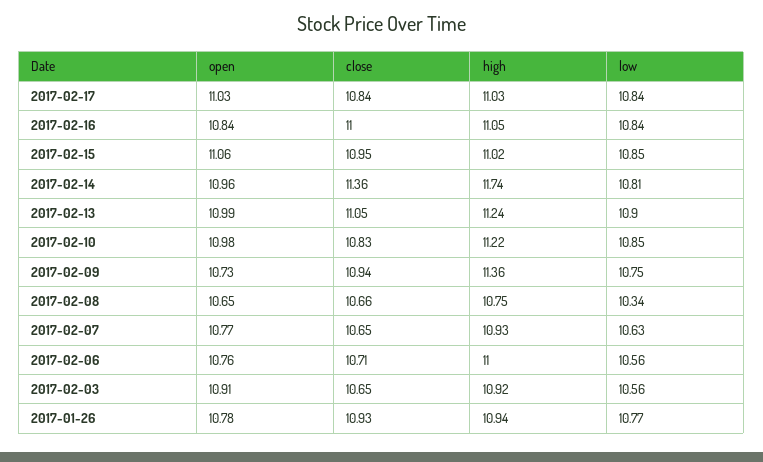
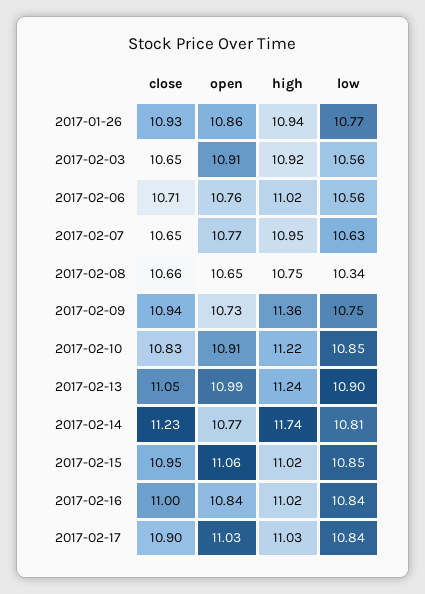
  {
    "open": {
      "2017-02-17": 11.03,
      "2017-02-16": 10.84,
      "2017-02-15": 11.06,
-     "2017-02-14": 10.96,
+     "2017-02-14": 10.77,
      "2017-02-13": 10.99,
-     "2017-02-10": 10.98,
+     "2017-02-10": 10.91,
      "2017-02-09": 10.73,
      "2017-02-08": 10.65,
      "2017-02-07": 10.77,
      "2017-02-06": 10.76,
      "2017-02-03": 10.91,
-     "2017-01-26": 10.78
+     "2017-01-26": 10.86
    },
    "close": {
-     "2017-02-17": 10.84,
+     "2017-02-17": 10.9,
      "2017-02-16": 11,
      "2017-02-15": 10.95,
-     "2017-02-14": 11.36,
+     "2017-02-14": 11.23,
      "2017-02-13": 11.05,
      "2017-02-10": 10.83,
      "2017-02-09": 10.94,
      "2017-02-08": 10.66,
      "2017-02-07": 10.65,
      "2017-02-06": 10.71,
      "2017-02-03": 10.65,
      "2017-01-26": 10.93
    },
    "high": {
      "2017-02-17": 11.03,
-     "2017-02-16": 11.05,
+     "2017-02-16": 11.02,
      "2017-02-15": 11.02,
      "2017-02-14": 11.74,
      "2017-02-13": 11.24,
      "2017-02-10": 11.22,
      "2017-02-09": 11.36,
      "2017-02-08": 10.75,
-     "2017-02-07": 10.93,
+     "2017-02-07": 10.95,
-     "2017-02-06": 11,
+     "2017-02-06": 11.02,
      "2017-02-03": 10.92,
      "2017-01-26": 10.94
    },
    "low": {
      "2017-02-17": 10.84,
      "2017-02-16": 10.84,
      "2017-02-15": 10.85,
      "2017-02-14": 10.81,
      "2017-02-13": 10.9,
      "2017-02-10": 10.85,
      "2017-02-09": 10.75,
      "2017-02-08": 10.34,
      "2017-02-07": 10.63,
      "2017-02-06": 10.56,
      "2017-02-03": 10.56,
      "2017-01-26": 10.77
    }
  }

